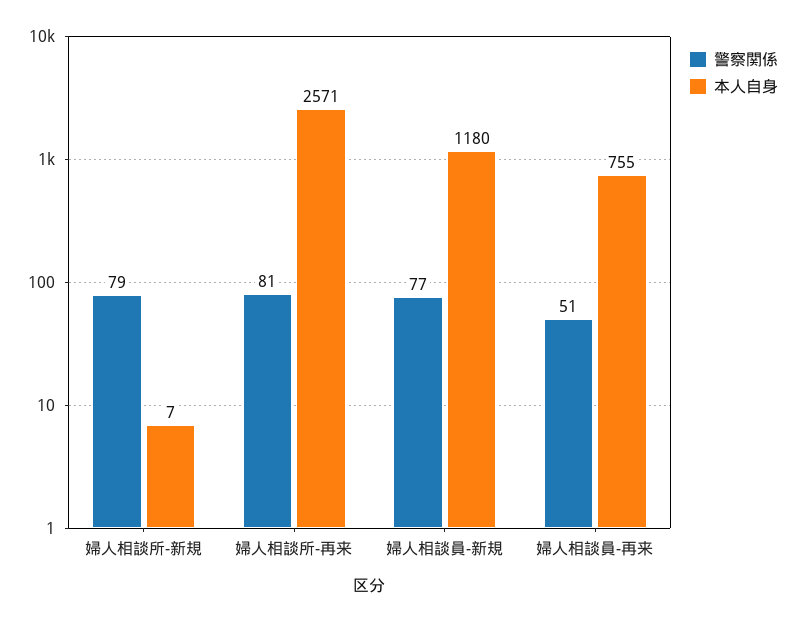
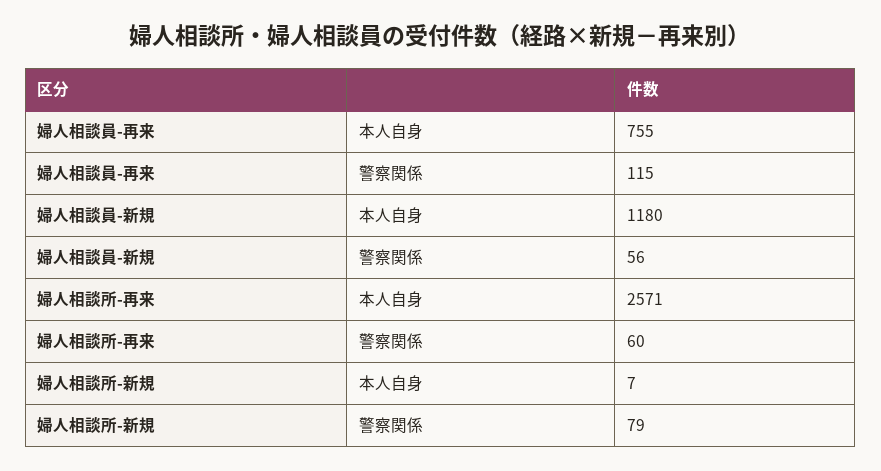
  {
    "警察関係": {
      "婦人相談所-新規": 79,
-     "婦人相談所-再来": 81,
+     "婦人相談所-再来": 60,
-     "婦人相談員-新規": 77,
+     "婦人相談員-新規": 56,
-     "婦人相談員-再来": 51
+     "婦人相談員-再来": 115
    },
    "本人自身": {
      "婦人相談所-新規": 7,
      "婦人相談所-再来": 2571,
      "婦人相談員-新規": 1180,
      "婦人相談員-再来": 755
    }
  }

